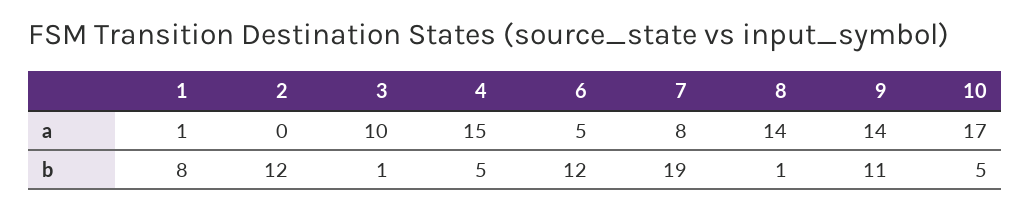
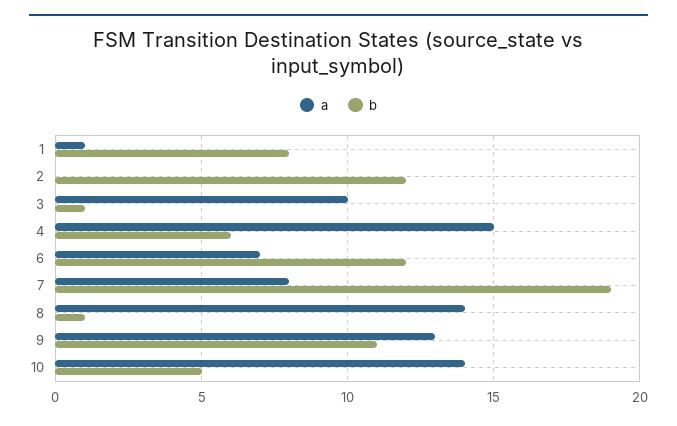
  {
    "a": {
      "1": 1,
      "2": 0,
      "3": 10,
      "4": 15,
-     "6": 5,
+     "6": 7,
      "7": 8,
      "8": 14,
-     "9": 14,
+     "9": 13,
-     "10": 17
+     "10": 14
    },
    "b": {
      "1": 8,
      "2": 12,
      "3": 1,
-     "4": 5,
+     "4": 6,
      "6": 12,
      "7": 19,
      "8": 1,
      "9": 11,
      "10": 5
    }
  }

